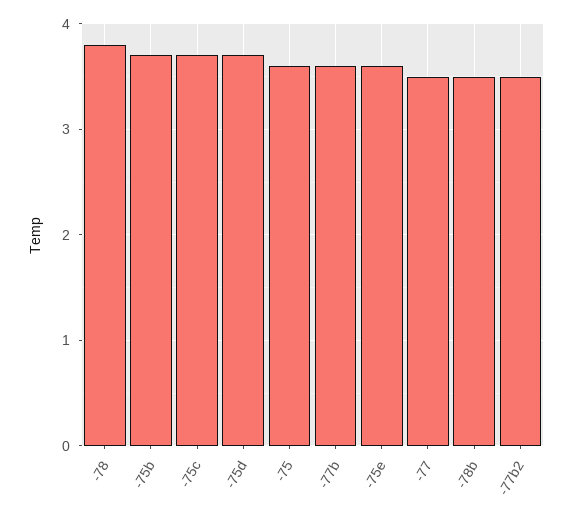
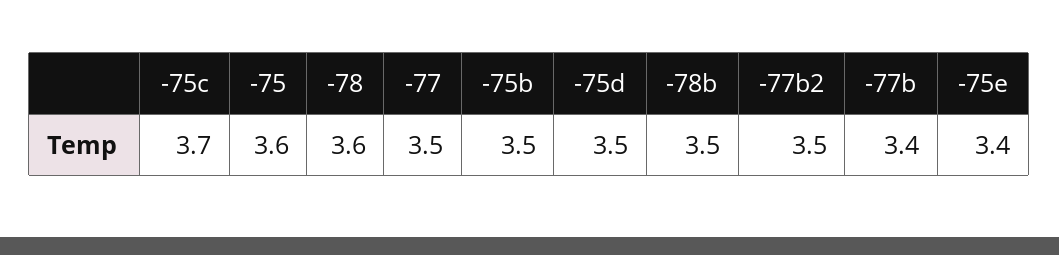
  {
-   "-78": 3.8,
+   "-78": 3.6,
-   "-75b": 3.7,
+   "-75b": 3.5,
    "-75c": 3.7,
-   "-75d": 3.7,
+   "-75d": 3.5,
    "-75": 3.6,
-   "-77b": 3.6,
+   "-77b": 3.4,
-   "-75e": 3.6,
+   "-75e": 3.4,
    "-77": 3.5,
    "-78b": 3.5,
    "-77b2": 3.5
  }

